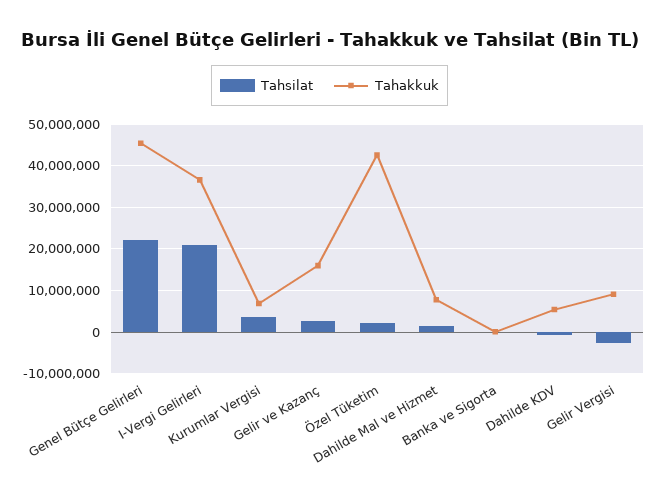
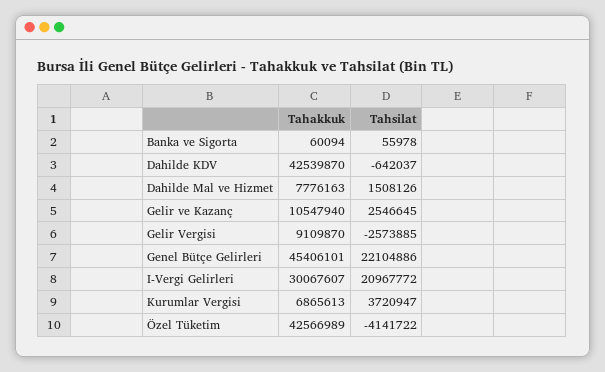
  {
    "Tahsilat": {
      "Genel Bütçe Gelirleri": 22104886,
      "I-Vergi Gelirleri": 20967772,
      "Kurumlar Vergisi": 3720947,
      "Gelir ve Kazanç": 2546645,
-     "Özel Tüketim": 2000000,
+     "Özel Tüketim": -4141722,
      "Dahilde Mal ve Hizmet": 1508126,
      "Banka ve Sigorta": 55978,
      "Dahilde KDV": -642037,
      "Gelir Vergisi": -2573885
    },
    "Tahakkuk": {
      "Genel Bütçe Gelirleri": 45406101,
-     "I-Vergi Gelirleri": 36000000,
+     "I-Vergi Gelirleri": 30067607,
      "Kurumlar Vergisi": 6865613,
-     "Gelir ve Kazanç": 16000000,
+     "Gelir ve Kazanç": 10547940,
      "Özel Tüketim": 42566989,
      "Dahilde Mal ve Hizmet": 7776163,
      "Banka ve Sigorta": 60094,
-     "Dahilde KDV": 6000000,
+     "Dahilde KDV": 42539870,
      "Gelir Vergisi": 9109870
    }
  }

